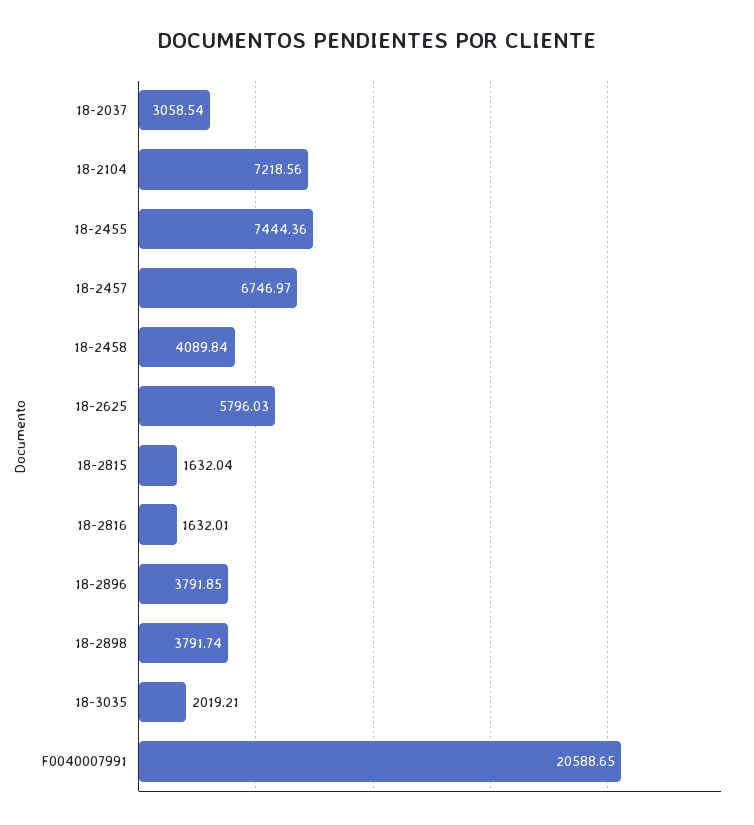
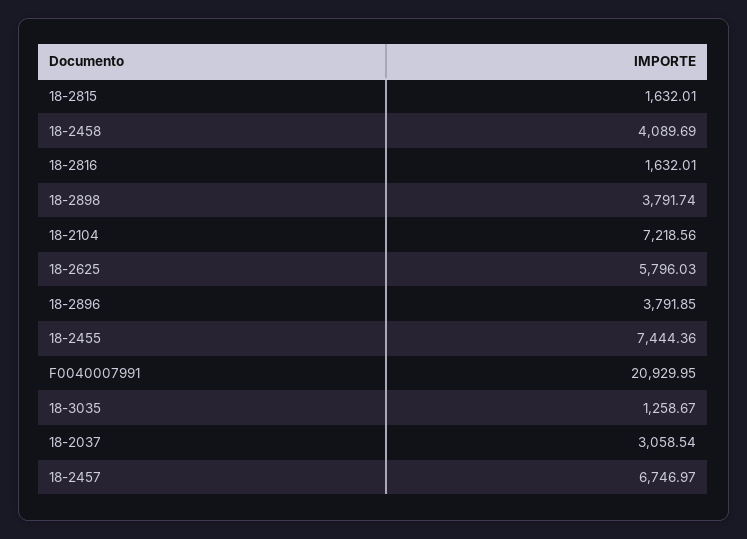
  {
    "18-2037": 3058.54,
    "18-2104": 7218.56,
    "18-2455": 7444.36,
    "18-2457": 6746.97,
-   "18-2458": 4089.84,
+   "18-2458": 4089.69,
    "18-2625": 5796.03,
-   "18-2815": 1632.04,
+   "18-2815": 1632.01,
    "18-2816": 1632.01,
    "18-2896": 3791.85,
    "18-2898": 3791.74,
-   "18-3035": 2019.21,
+   "18-3035": 1258.67,
-   "F0040007991": 20588.65
+   "F0040007991": 20929.95
  }

